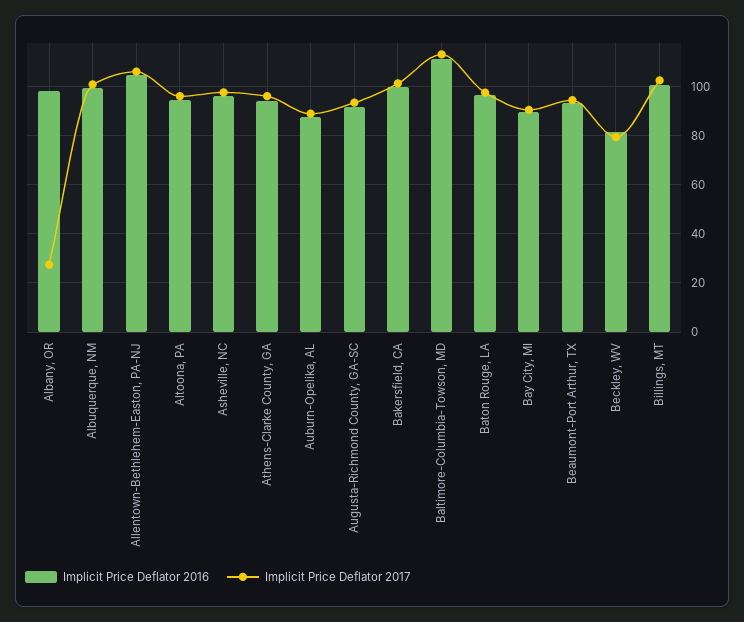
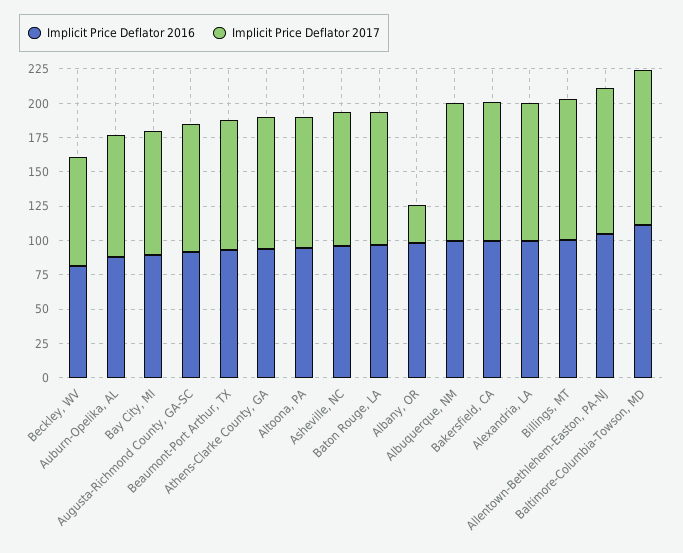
  {
    "Implicit Price Deflator 2016": {
      "Albany, OR": 97.5,
      "Albuquerque, NM": 100,
      "Allentown-Bethlehem-Easton, PA-NJ": 105,
      "Altoona, PA": 95,
      "Asheville, NC": 95,
      "Athens-Clarke County, GA": 95,
      "Auburn-Opelika, AL": 87.5,
      "Augusta-Richmond County, GA-SC": 92.5,
      "Bakersfield, CA": 100,
      "Baltimore-Columbia-Towson, MD": 112.5,
      "Baton Rouge, LA": 97.5,
      "Bay City, MI": 90,
      "Beaumont-Port Arthur, TX": 92.5,
      "Beckley, WV": 82.5,
-     "Billings, MT": 100
+     "Billings, MT": 100,
+     "Alexandria, LA": 100
    },
    "Implicit Price Deflator 2017": {
      "Albany, OR": 27.5,
      "Albuquerque, NM": 100,
      "Allentown-Bethlehem-Easton, PA-NJ": 105,
      "Altoona, PA": 95,
      "Asheville, NC": 97.5,
      "Athens-Clarke County, GA": 95,
      "Auburn-Opelika, AL": 90,
      "Augusta-Richmond County, GA-SC": 92.5,
      "Bakersfield, CA": 100,
      "Baltimore-Columbia-Towson, MD": 112.5,
      "Baton Rouge, LA": 97.5,
      "Bay City, MI": 90,
      "Beaumont-Port Arthur, TX": 95,
      "Beckley, WV": 80,
-     "Billings, MT": 102.5
+     "Billings, MT": 102.5,
+     "Alexandria, LA": 100
    }
  }

